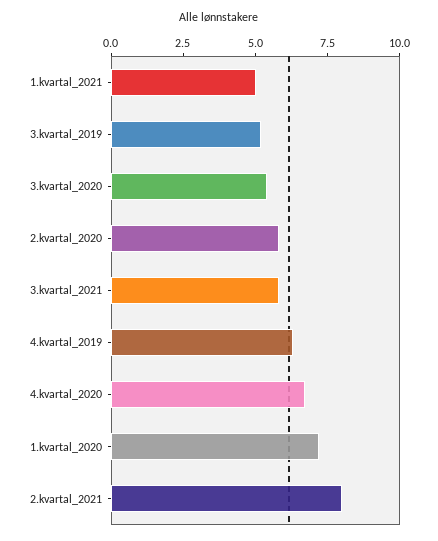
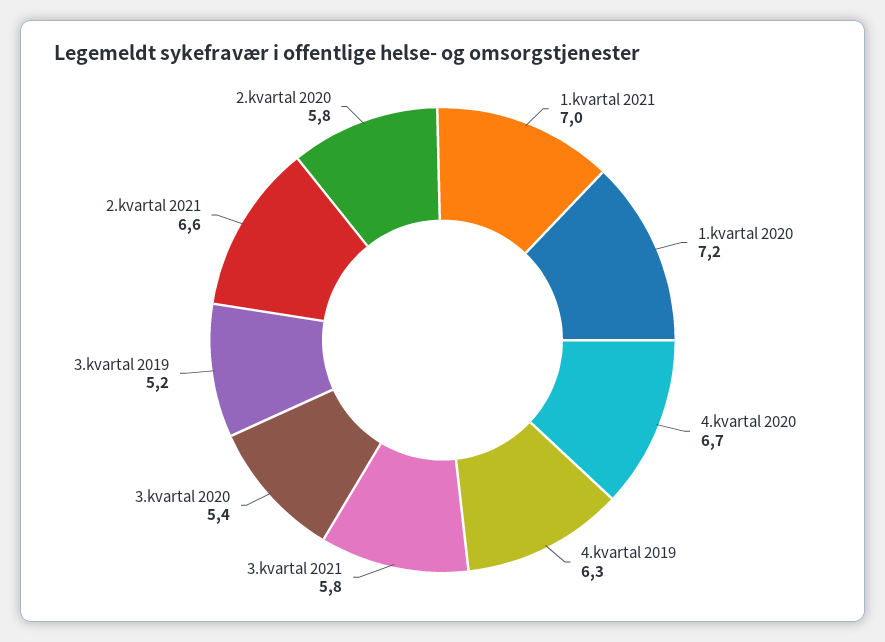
  {
-   "1.kvartal_2021": 5,
+   "1.kvartal_2021": 7,
    "3.kvartal_2019": 5.2,
    "3.kvartal_2020": 5.4,
    "2.kvartal_2020": 5.8,
    "3.kvartal_2021": 5.8,
    "4.kvartal_2019": 6.3,
    "4.kvartal_2020": 6.7,
    "1.kvartal_2020": 7.2,
-   "2.kvartal_2021": 8
+   "2.kvartal_2021": 6.6
  }

